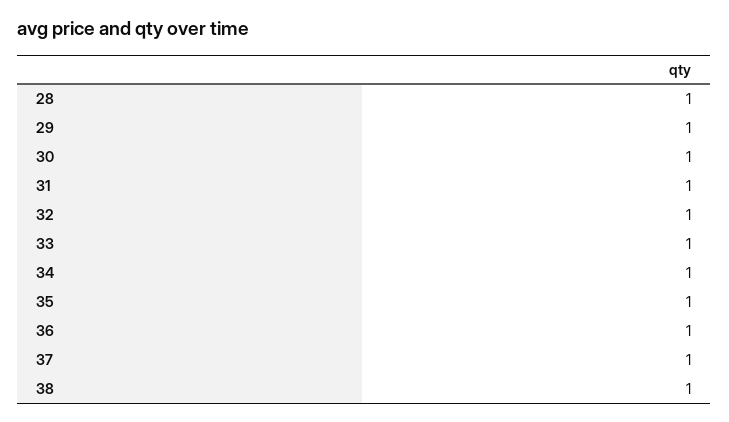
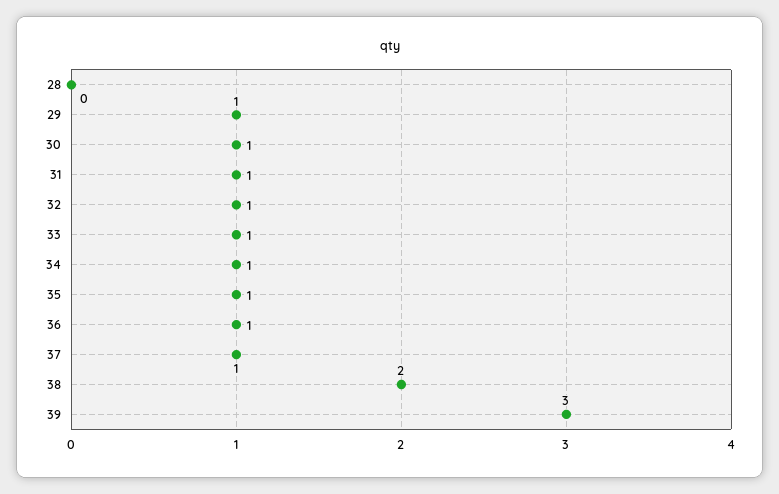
  {
-   "28": 1,
+   "28": 0,
    "29": 1,
    "30": 1,
    "31": 1,
    "32": 1,
    "33": 1,
    "34": 1,
    "35": 1,
    "36": 1,
    "37": 1,
-   "38": 1
+   "38": 2,
+   "39": 3
  }

